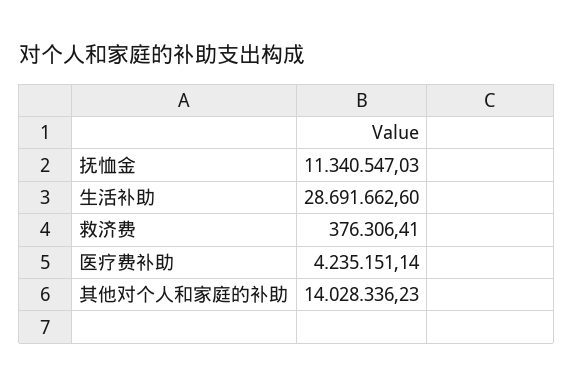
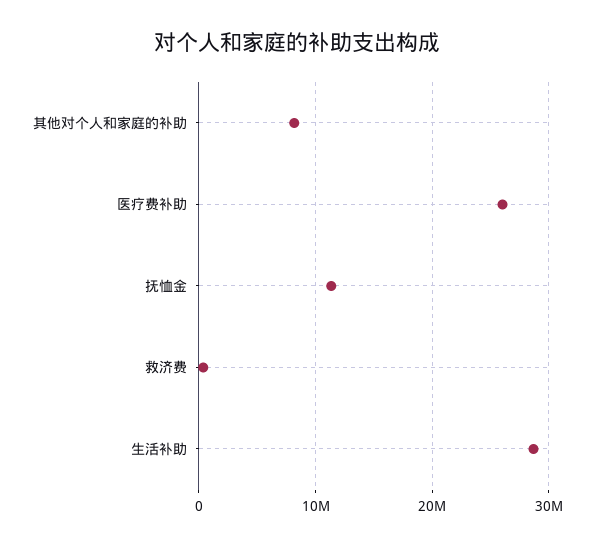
  {
    "抚恤金": 11340547.03,
    "生活补助": 28691662.6,
    "救济费": 376306.41,
-   "医疗费补助": 4235151.14,
+   "医疗费补助": 26000000,
-   "其他对个人和家庭的补助": 14028336.23
+   "其他对个人和家庭的补助": 8000000
  }

